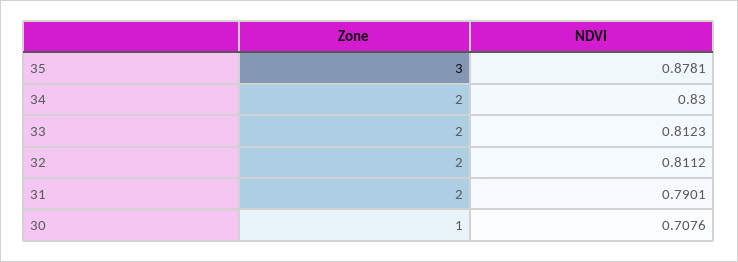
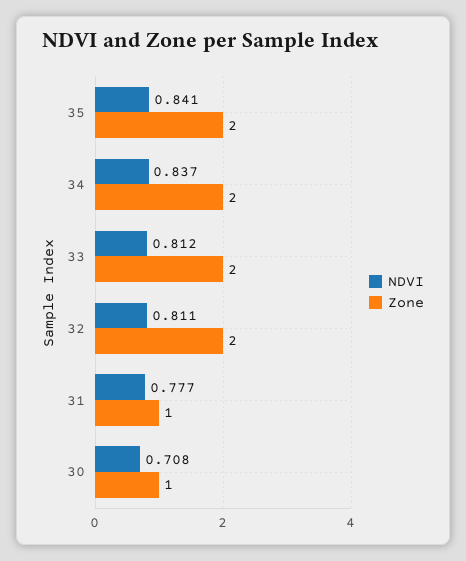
  {
    "Zone": {
-     "35": 3,
+     "35": 2,
      "34": 2,
      "33": 2,
      "32": 2,
-     "31": 2,
+     "31": 1,
      "30": 1
    },
    "NDVI": {
-     "35": 0.8781,
+     "35": 0.841,
-     "34": 0.83,
+     "34": 0.837,
      "33": 0.8123,
      "32": 0.8112,
-     "31": 0.7901,
+     "31": 0.777,
      "30": 0.7076
    }
  }

